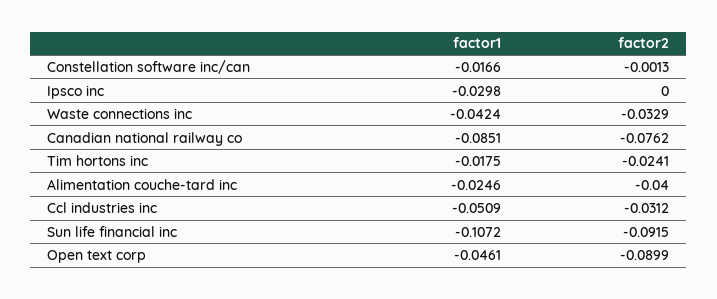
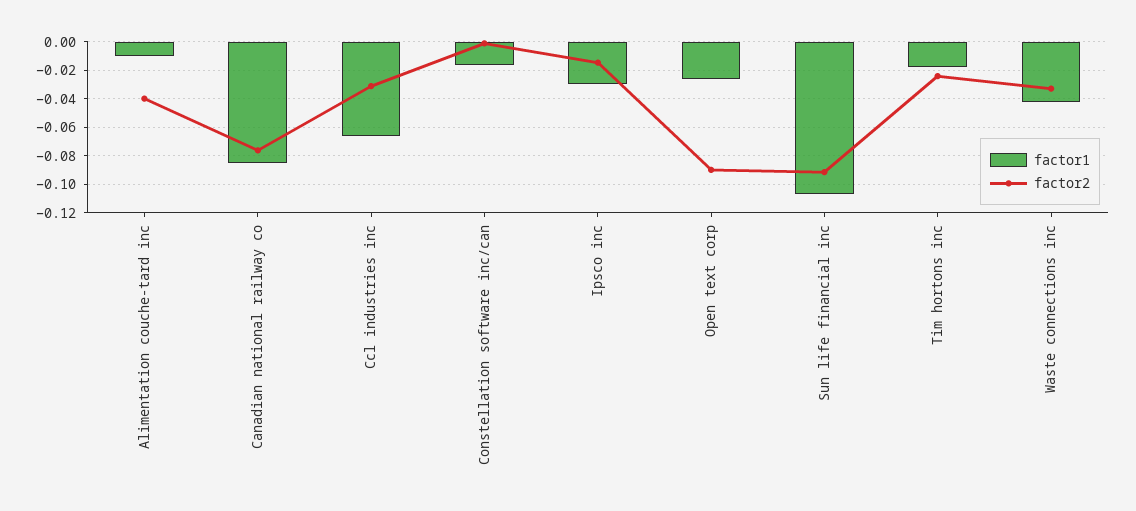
  {
    "factor1": {
      "Constellation software inc/can": -0.0166,
      "Ipsco inc": -0.0298,
      "Waste connections inc": -0.0424,
      "Canadian national railway co": -0.0851,
      "Tim hortons inc": -0.0175,
-     "Alimentation couche-tard inc": -0.0246,
+     "Alimentation couche-tard inc": -0.01,
-     "Ccl industries inc": -0.0509,
+     "Ccl industries inc": -0.065,
      "Sun life financial inc": -0.1072,
-     "Open text corp": -0.0461
+     "Open text corp": -0.025
    },
    "factor2": {
      "Constellation software inc/can": -0.0013,
-     "Ipsco inc": 0,
+     "Ipsco inc": -0.015,
      "Waste connections inc": -0.0329,
      "Canadian national railway co": -0.0762,
      "Tim hortons inc": -0.0241,
      "Alimentation couche-tard inc": -0.04,
      "Ccl industries inc": -0.0312,
      "Sun life financial inc": -0.0915,
      "Open text corp": -0.0899
    }
  }

